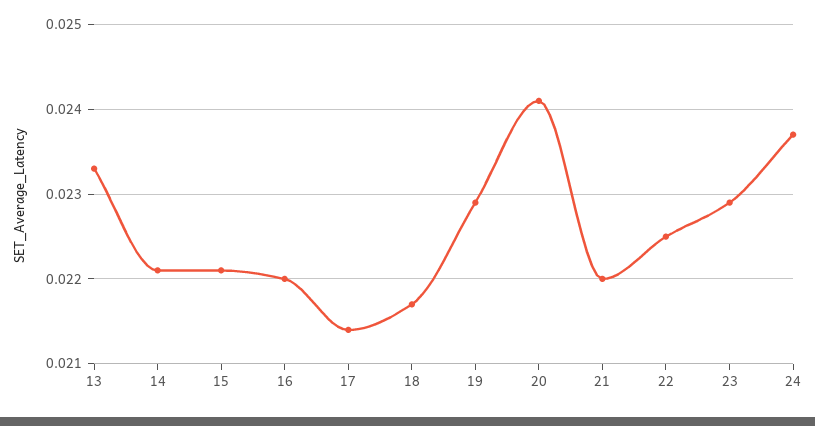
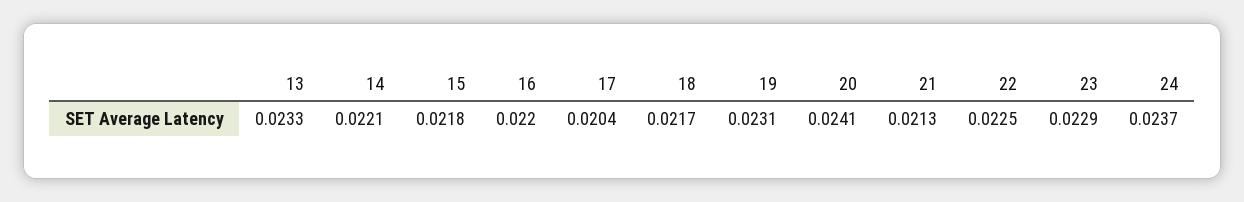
  {
    "13": 0.0233,
    "14": 0.0221,
-   "15": 0.0221,
+   "15": 0.0218,
    "16": 0.022,
-   "17": 0.0214,
+   "17": 0.0204,
    "18": 0.0217,
-   "19": 0.0229,
+   "19": 0.0231,
    "20": 0.0241,
-   "21": 0.022,
+   "21": 0.0213,
    "22": 0.0225,
    "23": 0.0229,
    "24": 0.0237
  }

